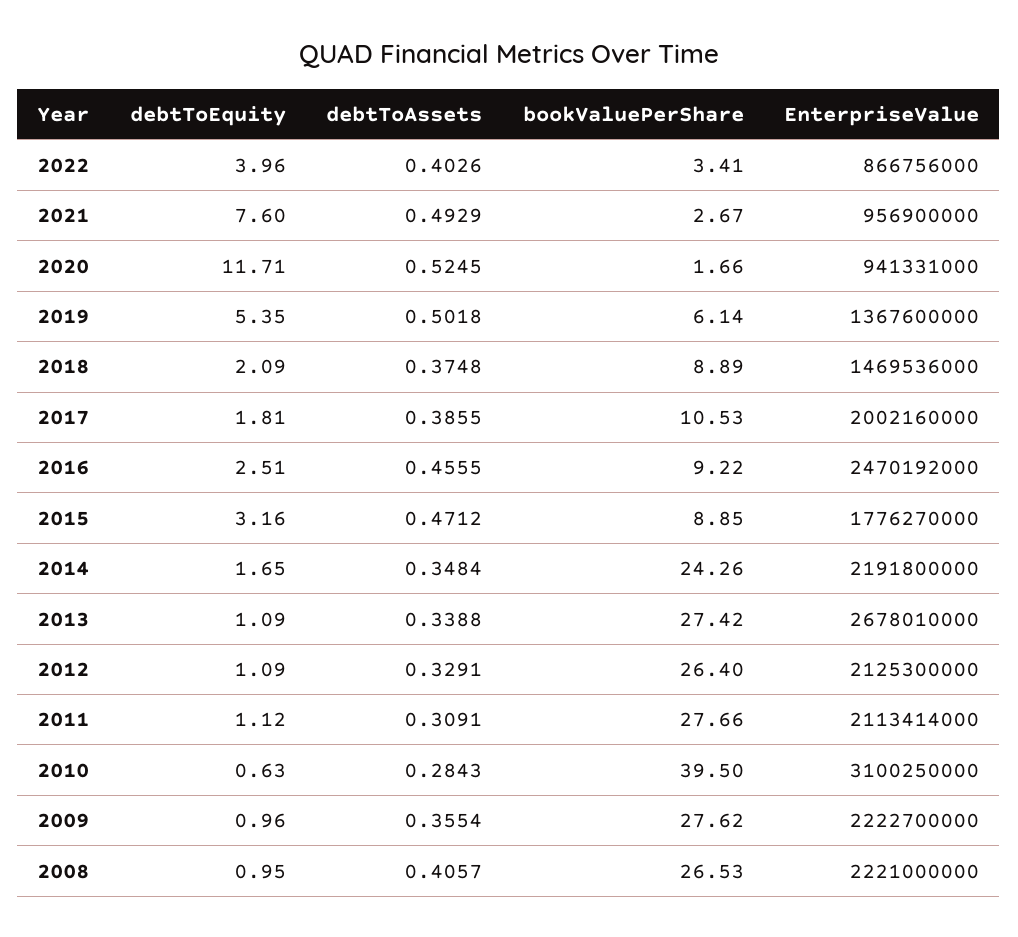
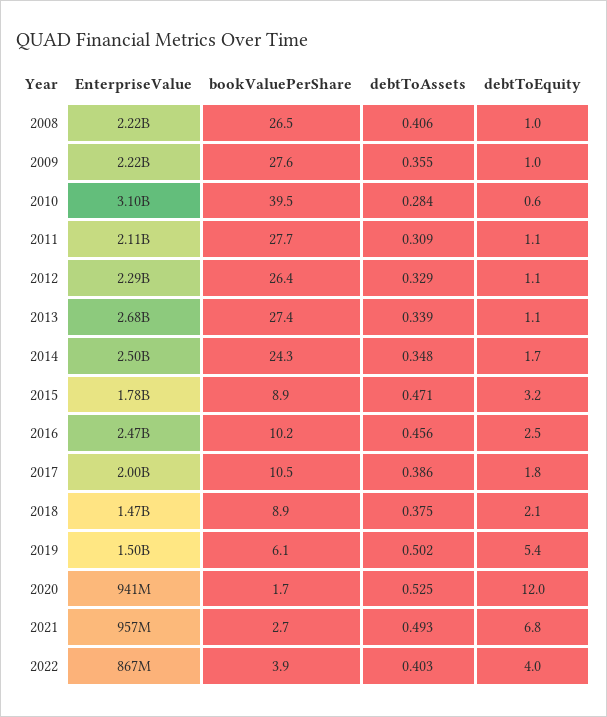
  {
    "debtToEquity": {
      "2022": 3.96,
-     "2021": 7.6,
+     "2021": 6.8,
-     "2020": 11.71,
+     "2020": 12,
      "2019": 5.35,
      "2018": 2.09,
      "2017": 1.81,
      "2016": 2.51,
      "2015": 3.16,
      "2014": 1.65,
      "2013": 1.09,
      "2012": 1.09,
      "2011": 1.12,
      "2010": 0.63,
      "2009": 0.96,
      "2008": 0.95
    },
    "debtToAssets": {
      "2022": 0.4026,
      "2021": 0.4929,
      "2020": 0.5245,
      "2019": 0.5018,
      "2018": 0.3748,
      "2017": 0.3855,
      "2016": 0.4555,
      "2015": 0.4712,
      "2014": 0.3484,
      "2013": 0.3388,
      "2012": 0.3291,
      "2011": 0.3091,
      "2010": 0.2843,
      "2009": 0.3554,
      "2008": 0.4057
    },
    "bookValuePerShare": {
-     "2022": 3.41,
+     "2022": 3.9,
      "2021": 2.67,
      "2020": 1.66,
      "2019": 6.14,
      "2018": 8.89,
      "2017": 10.53,
-     "2016": 9.22,
+     "2016": 10.2,
      "2015": 8.85,
      "2014": 24.26,
      "2013": 27.42,
      "2012": 26.4,
      "2011": 27.66,
      "2010": 39.5,
      "2009": 27.62,
      "2008": 26.53
    },
    "EnterpriseValue": {
      "2022": 866756000,
      "2021": 956900000,
      "2020": 941331000,
-     "2019": 1367600000,
+     "2019": 1500000000,
      "2018": 1469536000,
      "2017": 2002160000,
      "2016": 2470192000,
      "2015": 1776270000,
-     "2014": 2191800000,
+     "2014": 2500000000,
      "2013": 2678010000,
-     "2012": 2125300000,
+     "2012": 2290000000,
      "2011": 2113414000,
      "2010": 3100250000,
      "2009": 2222700000,
      "2008": 2221000000
    }
  }

